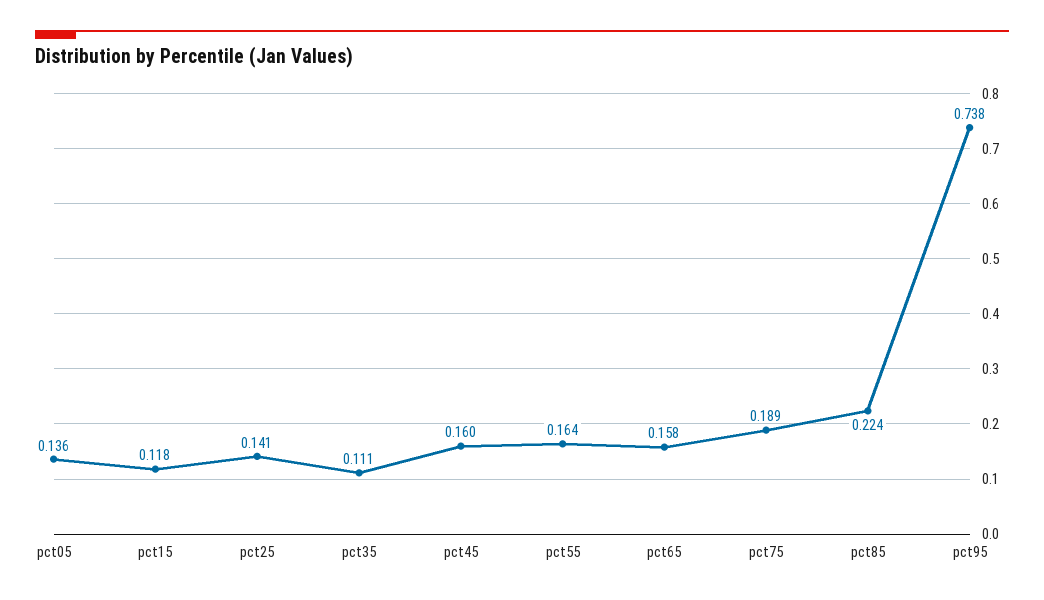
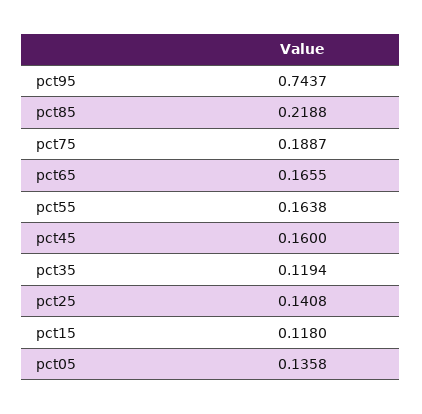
  {
    "pct05": 0.1358,
    "pct15": 0.118,
    "pct25": 0.1408,
-   "pct35": 0.111,
+   "pct35": 0.1194,
    "pct45": 0.16,
    "pct55": 0.1638,
-   "pct65": 0.158,
+   "pct65": 0.1655,
    "pct75": 0.1887,
-   "pct85": 0.224,
+   "pct85": 0.2188,
-   "pct95": 0.738
+   "pct95": 0.7437
  }

